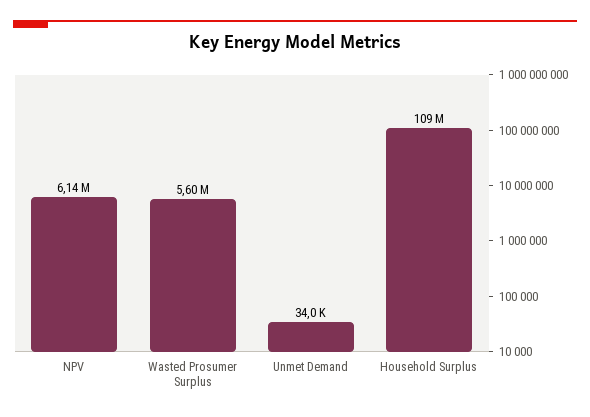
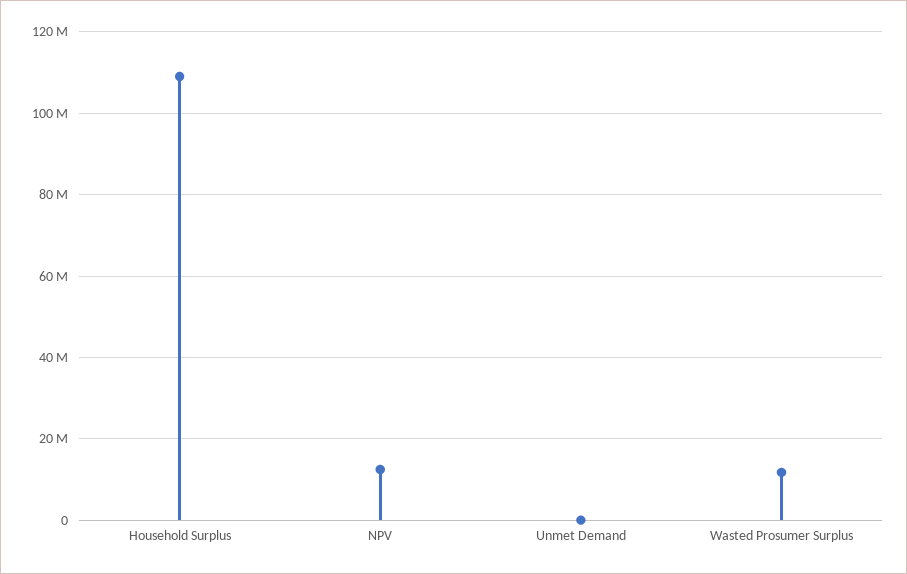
  {
-   "NPV": 6140000,
+   "NPV": 12000000,
-   "Wasted Prosumer Surplus": 5600000,
+   "Wasted Prosumer Surplus": 12000000,
    "Unmet Demand": 34000,
    "Household Surplus": 109000000
  }

